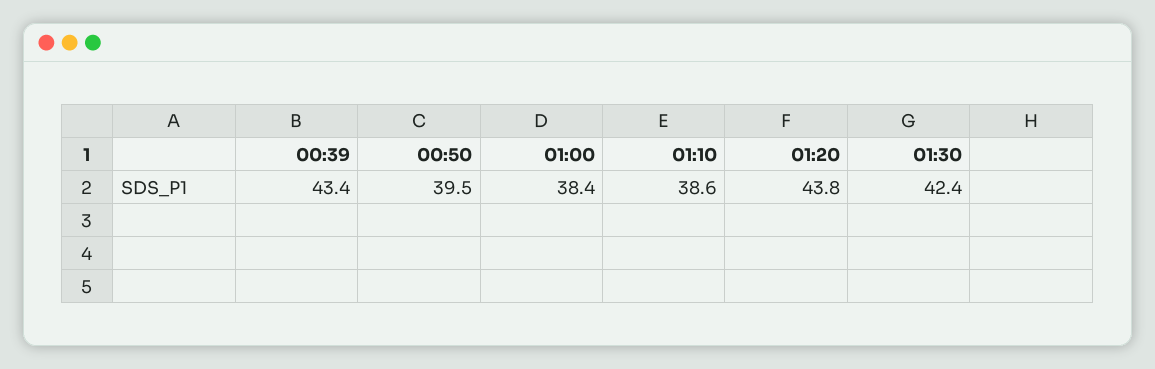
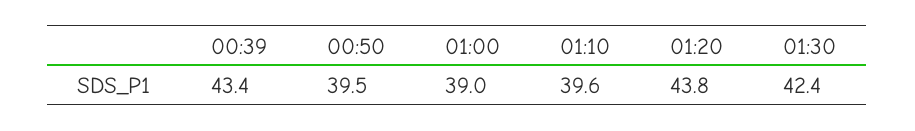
  {
    "00:39": 43.4,
    "00:50": 39.5,
-   "01:00": 38.4,
+   "01:00": 39,
-   "01:10": 38.6,
+   "01:10": 39.6,
    "01:20": 43.8,
    "01:30": 42.4
  }

